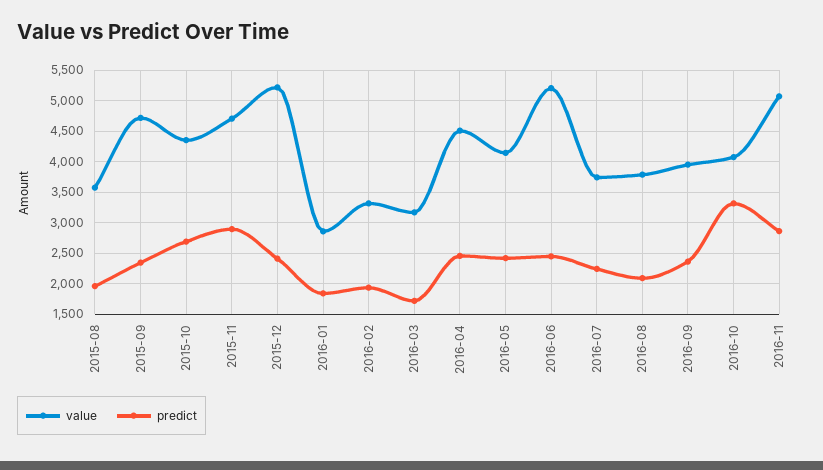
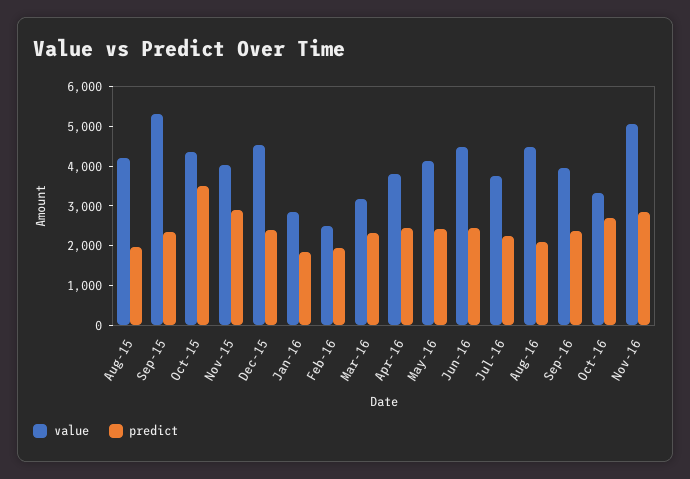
  {
    "value": {
-     "2015-08": 3600,
+     "2015-08": 4250,
-     "2015-09": 4700,
+     "2015-09": 5250,
      "2015-10": 4300,
-     "2015-11": 4700,
+     "2015-11": 4000,
-     "2015-12": 5200,
+     "2015-12": 4500,
      "2016-01": 2900,
-     "2016-02": 3300,
+     "2016-02": 2500,
      "2016-03": 3200,
-     "2016-04": 4500,
+     "2016-04": 3750,
      "2016-05": 4100,
-     "2016-06": 5200,
+     "2016-06": 4500,
      "2016-07": 3700,
-     "2016-08": 3800,
+     "2016-08": 4500,
      "2016-09": 3900,
-     "2016-10": 4100,
+     "2016-10": 3250,
      "2016-11": 5100
    },
    "predict": {
      "2015-08": 2000,
      "2015-09": 2300,
-     "2015-10": 2700,
+     "2015-10": 3500,
      "2015-11": 2900,
      "2015-12": 2400,
      "2016-01": 1800,
      "2016-02": 1900,
-     "2016-03": 1700,
+     "2016-03": 2250,
      "2016-04": 2500,
      "2016-05": 2400,
      "2016-06": 2400,
      "2016-07": 2200,
      "2016-08": 2100,
      "2016-09": 2400,
-     "2016-10": 3300,
+     "2016-10": 2750,
      "2016-11": 2900
    }
  }

